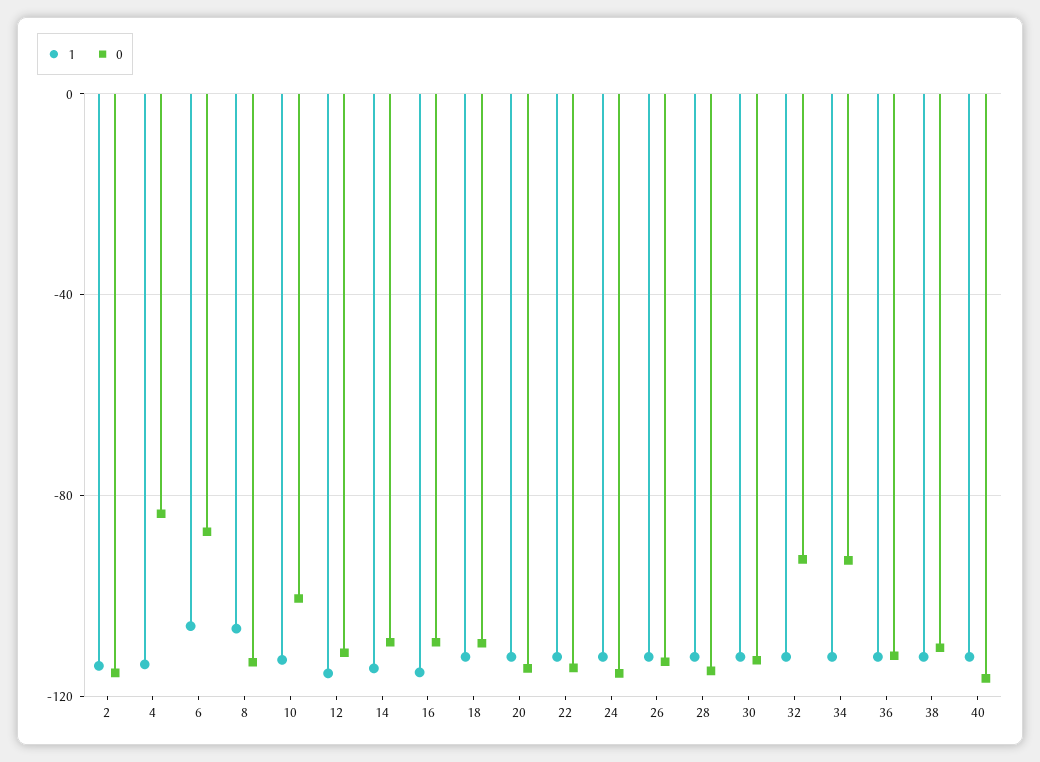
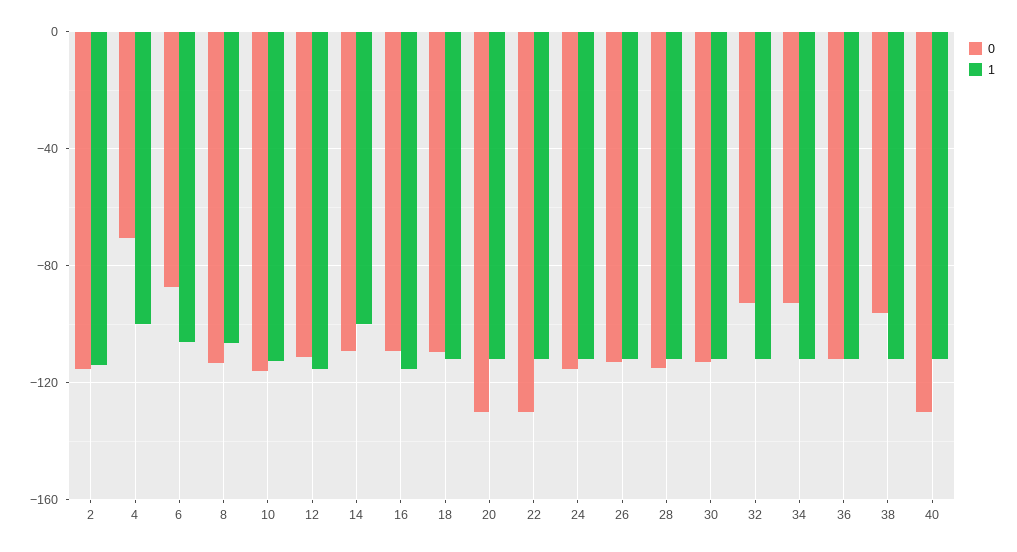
  {
    "1": {
      "2": -115,
-     "4": -115,
+     "4": -100,
      "6": -105,
      "8": -105,
      "10": -115,
      "12": -115,
-     "14": -115,
+     "14": -100,
      "16": -115,
      "18": -110,
      "20": -110,
      "22": -110,
      "24": -110,
      "26": -110,
      "28": -110,
      "30": -110,
      "32": -110,
      "34": -110,
      "36": -110,
      "38": -110,
      "40": -110
    },
    "0": {
      "2": -115,
-     "4": -85,
+     "4": -70,
      "6": -85,
      "8": -115,
-     "10": -100,
+     "10": -115,
      "12": -110,
      "14": -110,
      "16": -110,
      "18": -110,
-     "20": -115,
+     "20": -130,
-     "22": -115,
+     "22": -130,
      "24": -115,
      "26": -115,
      "28": -115,
      "30": -115,
      "32": -95,
      "34": -95,
      "36": -110,
-     "38": -110,
+     "38": -95,
-     "40": -115
+     "40": -130
    }
  }

